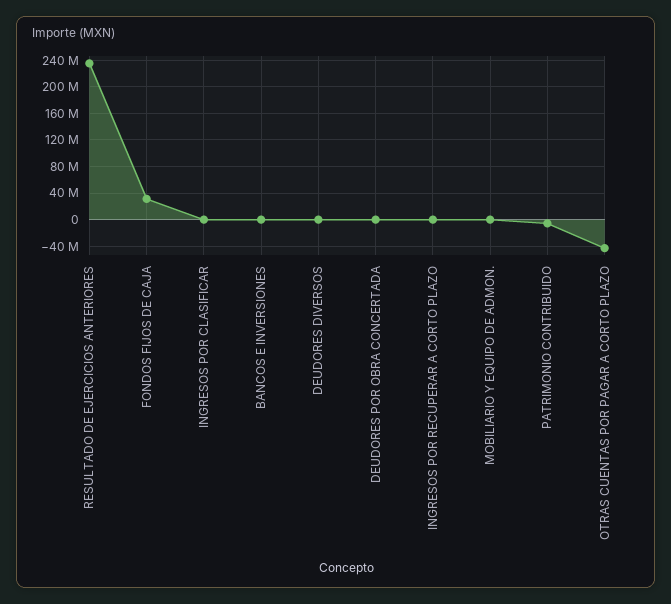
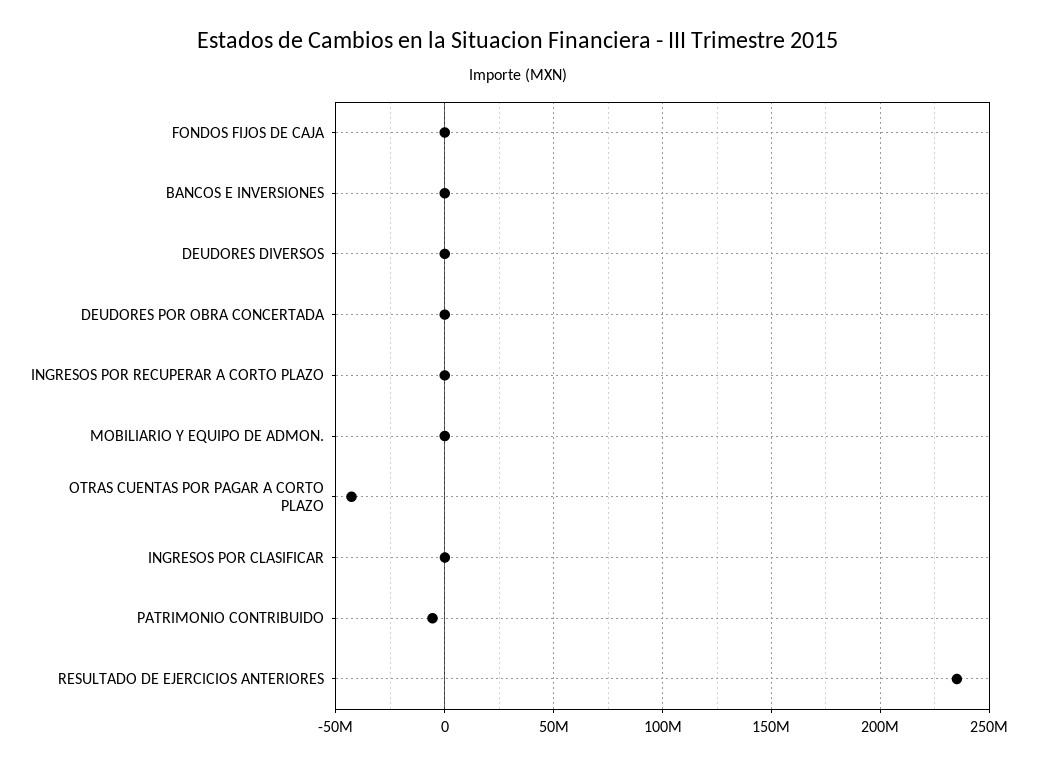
  {
    "RESULTADO DE EJERCICIOS ANTERIORES": 235000000,
-   "FONDOS FIJOS DE CAJA": 30000000,
+   "FONDOS FIJOS DE CAJA": 0,
    "INGRESOS POR CLASIFICAR": 0,
    "BANCOS E INVERSIONES": 0,
    "DEUDORES DIVERSOS": 0,
    "DEUDORES POR OBRA CONCERTADA": 0,
    "INGRESOS POR RECUPERAR A CORTO PLAZO": 0,
    "MOBILIARIO Y EQUIPO DE ADMON.": 0,
    "PATRIMONIO CONTRIBUIDO": -5000000,
    "OTRAS CUENTAS POR PAGAR A CORTO PLAZO": -45000000
  }

